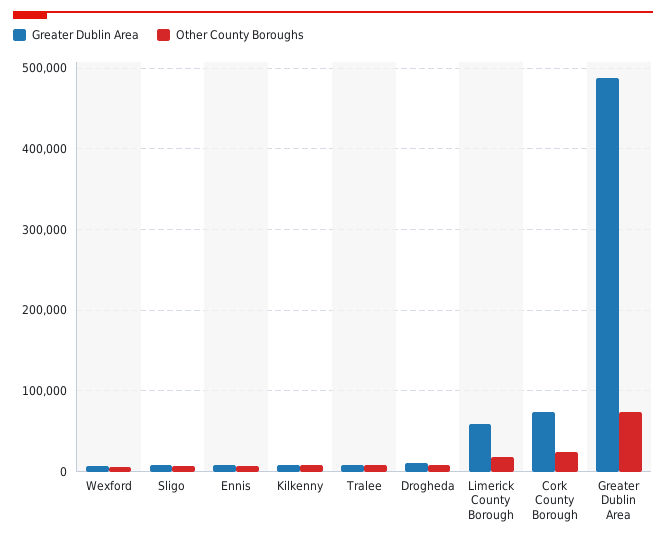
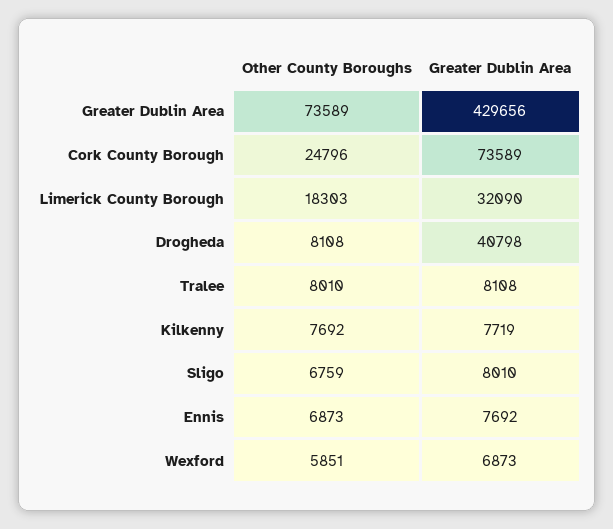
  {
    "Greater Dublin Area": {
      "Wexford": 6873,
      "Sligo": 8010,
      "Ennis": 7692,
      "Kilkenny": 7719,
      "Tralee": 8108,
-     "Drogheda": 10000,
+     "Drogheda": 40798,
-     "Limerick County Borough": 60000,
+     "Limerick County Borough": 32090,
      "Cork County Borough": 73589,
-     "Greater Dublin Area": 490000
+     "Greater Dublin Area": 429656
    },
    "Other County Boroughs": {
      "Wexford": 5851,
      "Sligo": 6759,
      "Ennis": 6873,
      "Kilkenny": 7692,
      "Tralee": 8010,
      "Drogheda": 8108,
      "Limerick County Borough": 18303,
      "Cork County Borough": 24796,
      "Greater Dublin Area": 73589
    }
  }

